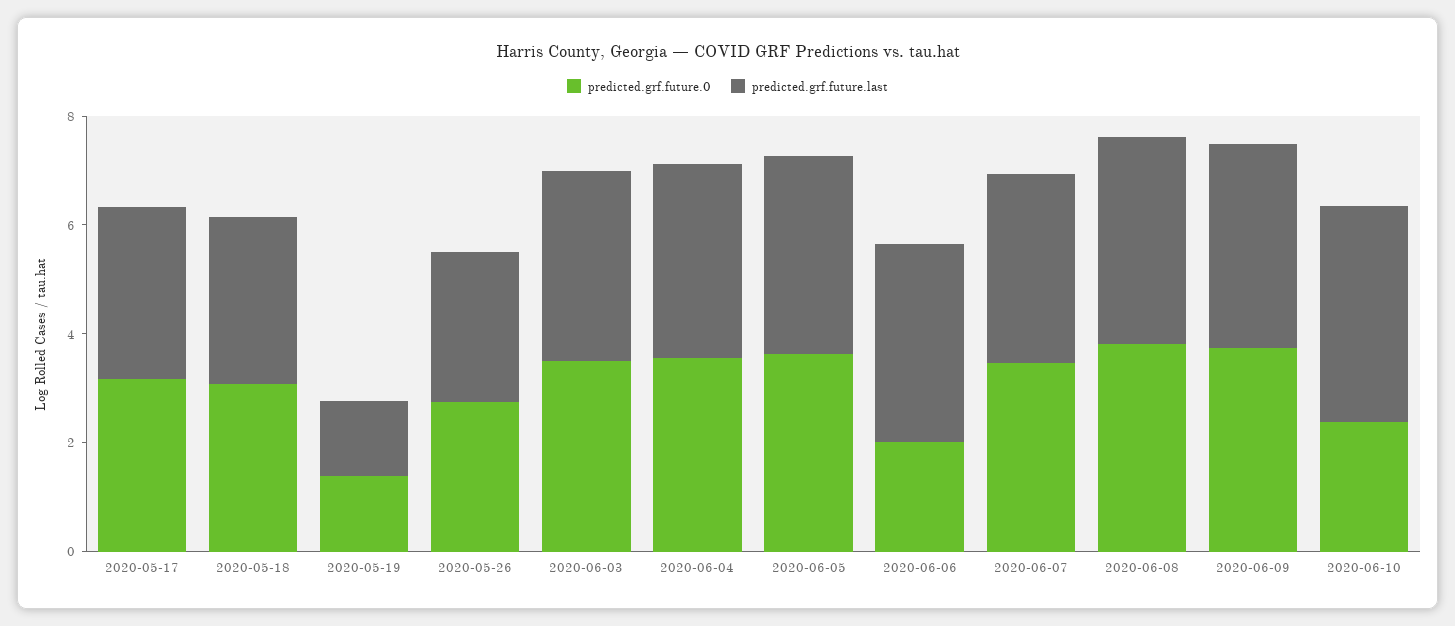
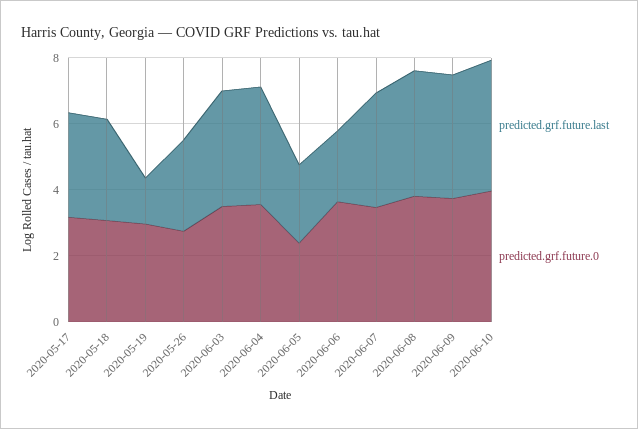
  {
    "predicted.grf.future.0": {
      "2020-05-17": 3,
      "2020-05-18": 3,
-     "2020-05-19": 1.5,
+     "2020-05-19": 3,
      "2020-05-26": 3,
      "2020-06-03": 3.5,
      "2020-06-04": 3.5,
-     "2020-06-05": 3.5,
+     "2020-06-05": 2.5,
-     "2020-06-06": 2,
+     "2020-06-06": 3.5,
      "2020-06-07": 3.5,
      "2020-06-08": 4,
      "2020-06-09": 3.5,
-     "2020-06-10": 2.5
+     "2020-06-10": 4
    },
    "predicted.grf.future.last": {
      "2020-05-17": 3,
      "2020-05-18": 3,
      "2020-05-19": 1.5,
      "2020-05-26": 3,
      "2020-06-03": 3.5,
      "2020-06-04": 3.5,
-     "2020-06-05": 3.5,
+     "2020-06-05": 2.5,
-     "2020-06-06": 3.5,
+     "2020-06-06": 2,
      "2020-06-07": 3.5,
      "2020-06-08": 4,
      "2020-06-09": 3.5,
      "2020-06-10": 4
    }
  }

